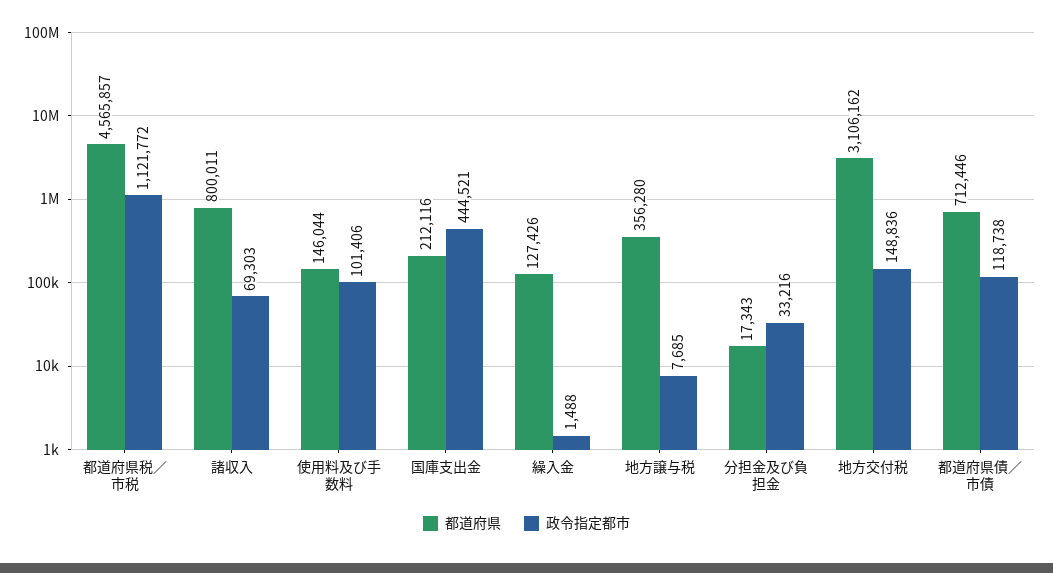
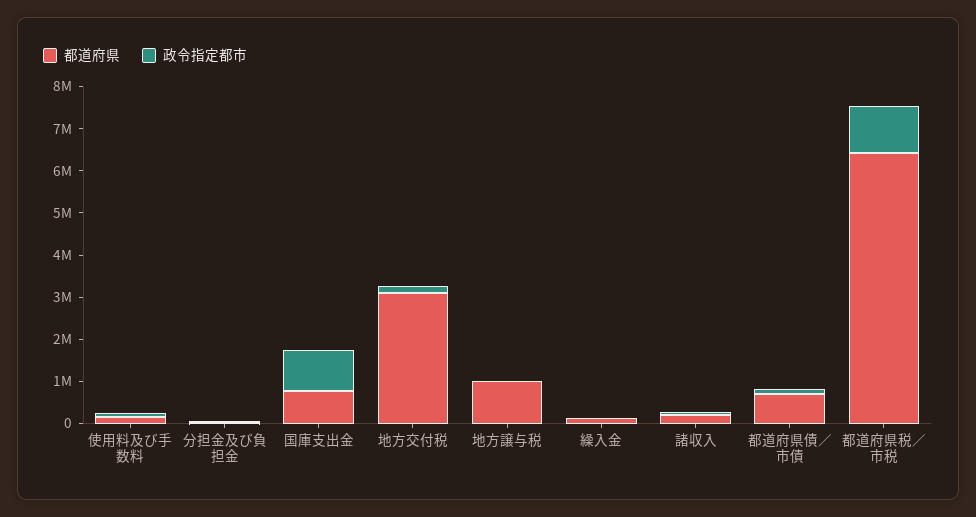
  {
    "都道府県": {
-     "都道府県税／市税": 4565857,
+     "都道府県税／市税": 6400000,
-     "諸収入": 800011,
+     "諸収入": 200000,
      "使用料及び手数料": 146044,
-     "国庫支出金": 212116,
+     "国庫支出金": 800000,
      "繰入金": 127426,
-     "地方譲与税": 356280,
+     "地方譲与税": 1000000,
      "分担金及び負担金": 17343,
      "地方交付税": 3106162,
      "都道府県債／市債": 712446
    },
    "政令指定都市": {
      "都道府県税／市税": 1121772,
      "諸収入": 69303,
      "使用料及び手数料": 101406,
-     "国庫支出金": 444521,
+     "国庫支出金": 1000000,
      "繰入金": 1488,
      "地方譲与税": 7685,
      "分担金及び負担金": 33216,
      "地方交付税": 148836,
      "都道府県債／市債": 118738
    }
  }

